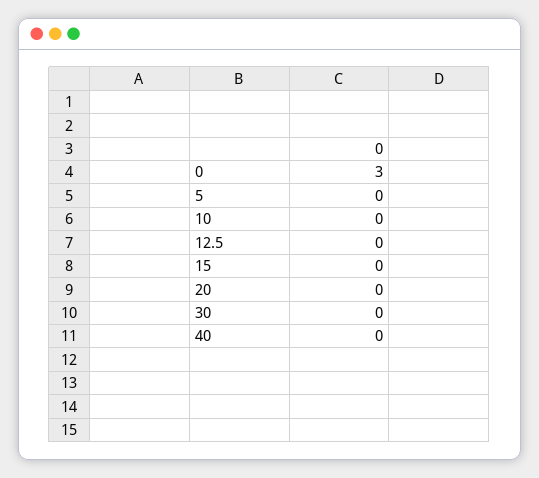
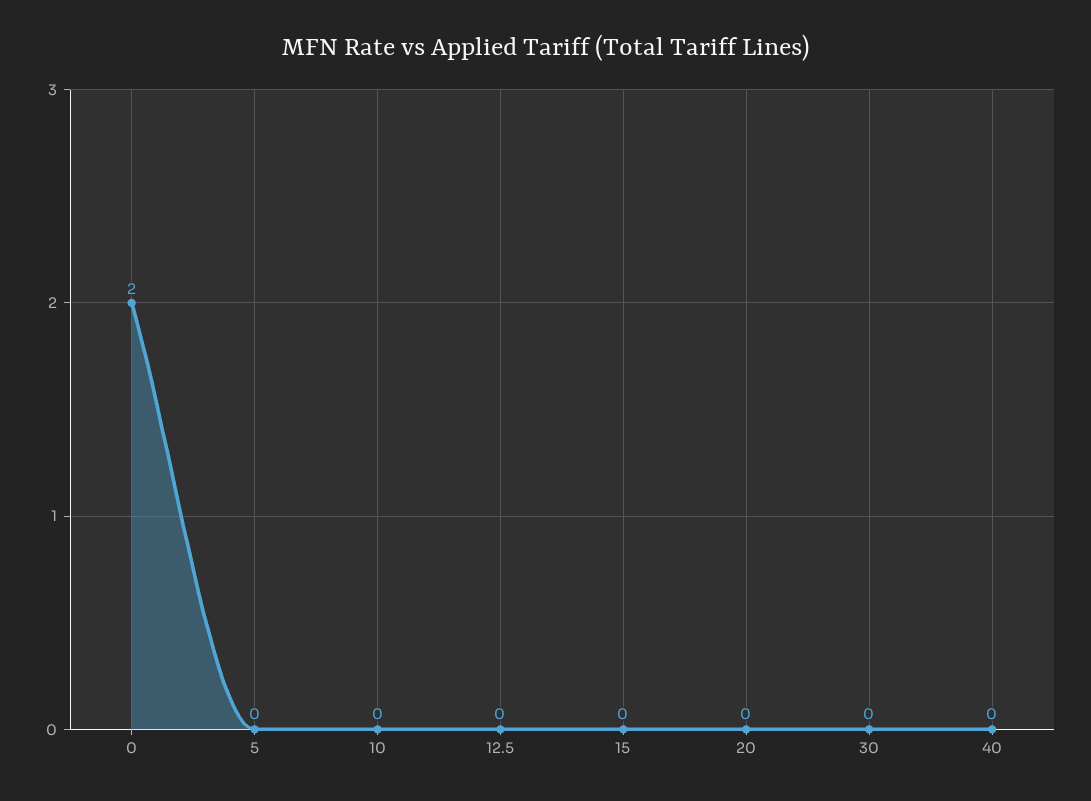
  {
-   "0": 3,
+   "0": 2,
    "5": 0,
    "10": 0,
    "12.5": 0,
    "15": 0,
    "20": 0,
    "30": 0,
    "40": 0
  }

